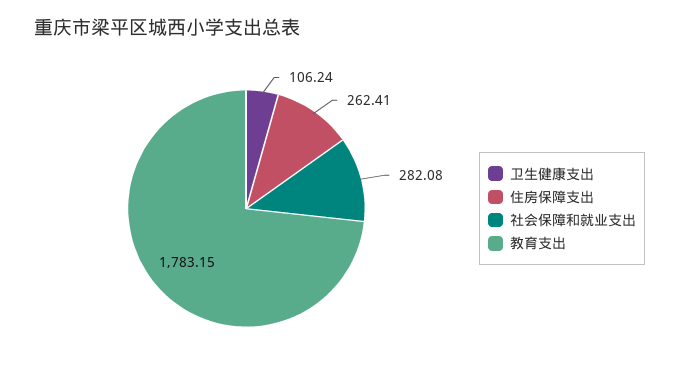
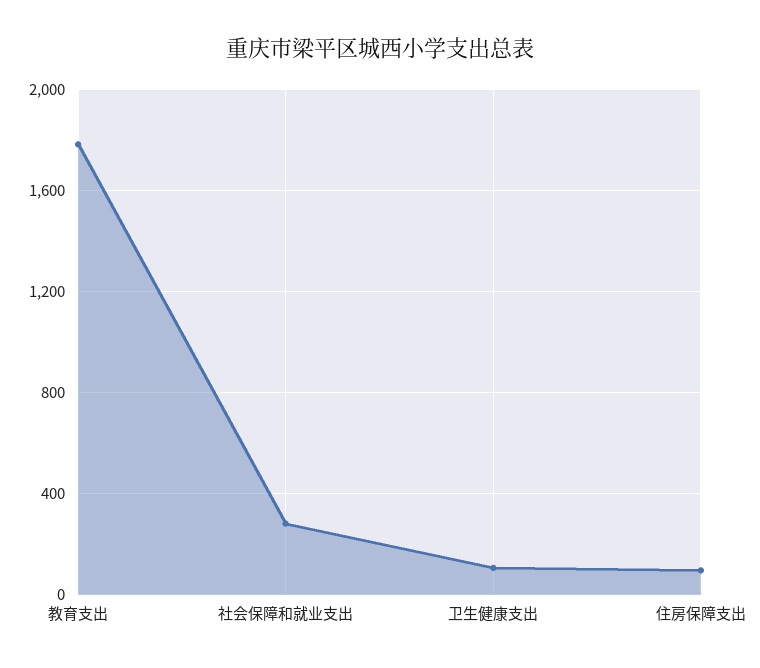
  {
    "卫生健康支出": 106.24,
-   "住房保障支出": 262.41,
+   "住房保障支出": 100,
    "社会保障和就业支出": 282.08,
    "教育支出": 1783.15
  }

